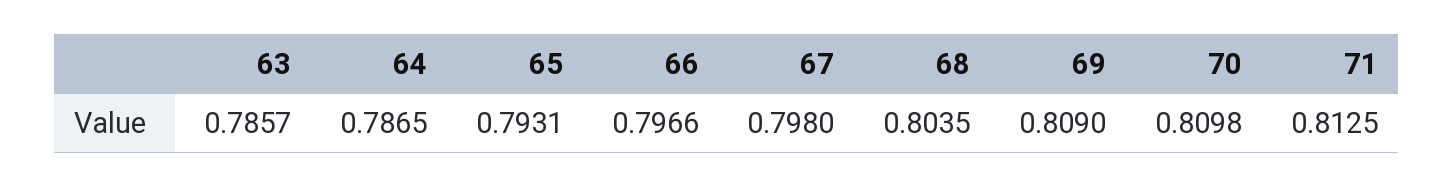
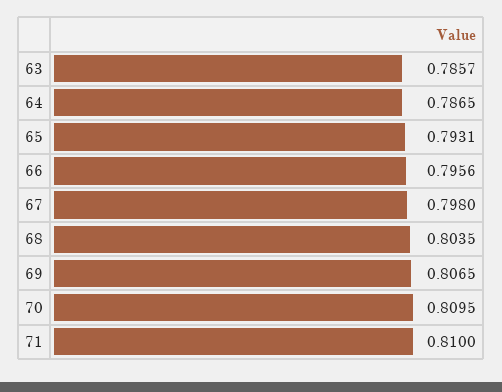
  {
    "63": 0.7857,
    "64": 0.7865,
    "65": 0.7931,
-   "66": 0.7966,
+   "66": 0.7956,
    "67": 0.798,
    "68": 0.8035,
-   "69": 0.809,
+   "69": 0.8065,
-   "70": 0.8098,
+   "70": 0.8095,
-   "71": 0.8125
+   "71": 0.81
  }

